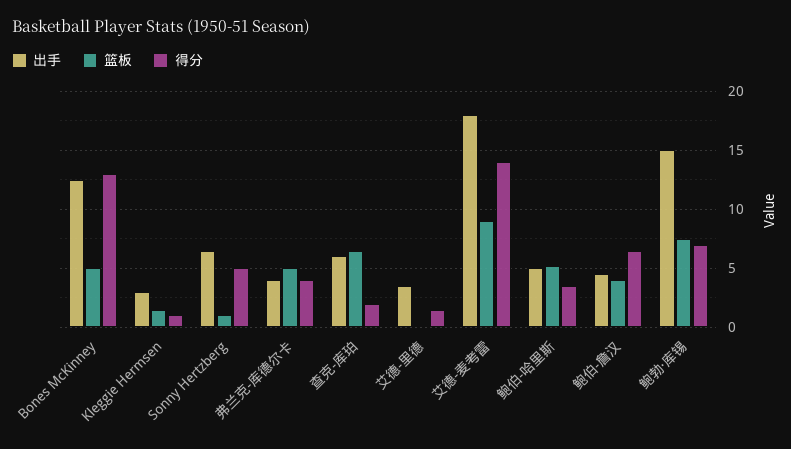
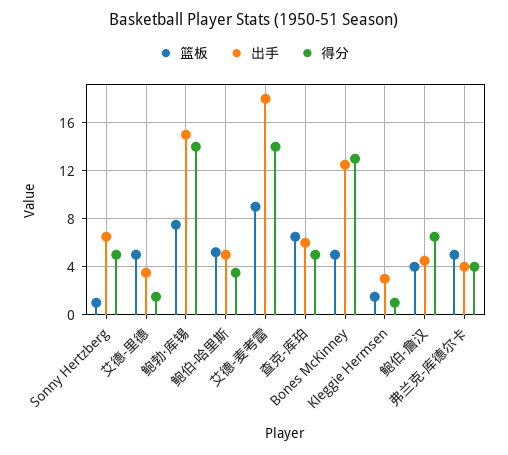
  {
    "出手": {
      "Bones McKinney": 13,
      "Kleggie Hermsen": 3,
      "Sonny Hertzberg": 7,
      "弗兰克-库德尔卡": 4,
      "查克-库珀": 6,
      "艾德-里德": 4,
      "艾德-麦考雷": 18,
      "鲍伯-哈里斯": 5,
      "鲍伯-詹汉": 5,
      "鲍勃·库锡": 15
    },
    "篮板": {
      "Bones McKinney": 5,
      "Kleggie Hermsen": 2,
      "Sonny Hertzberg": 1,
      "弗兰克-库德尔卡": 5,
      "查克-库珀": 7,
-     "艾德-里德": 0,
+     "艾德-里德": 5,
      "艾德-麦考雷": 9,
      "鲍伯-哈里斯": 5,
      "鲍伯-詹汉": 4,
      "鲍勃·库锡": 8
    },
    "得分": {
      "Bones McKinney": 13,
      "Kleggie Hermsen": 1,
      "Sonny Hertzberg": 5,
      "弗兰克-库德尔卡": 4,
-     "查克-库珀": 2,
+     "查克-库珀": 5,
      "艾德-里德": 2,
      "艾德-麦考雷": 14,
      "鲍伯-哈里斯": 4,
      "鲍伯-詹汉": 7,
-     "鲍勃·库锡": 7
+     "鲍勃·库锡": 14
    }
  }

